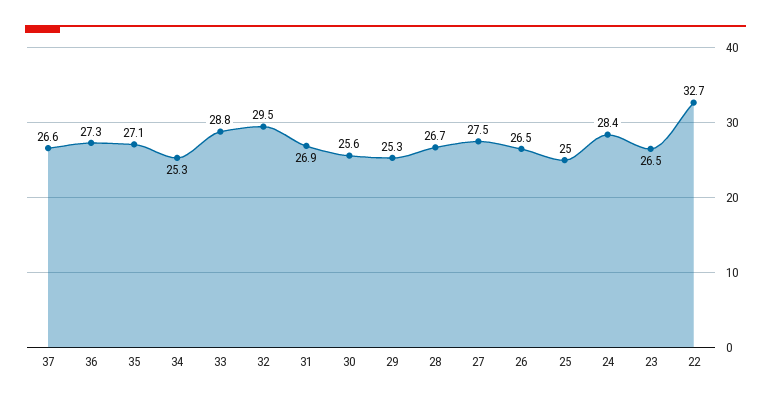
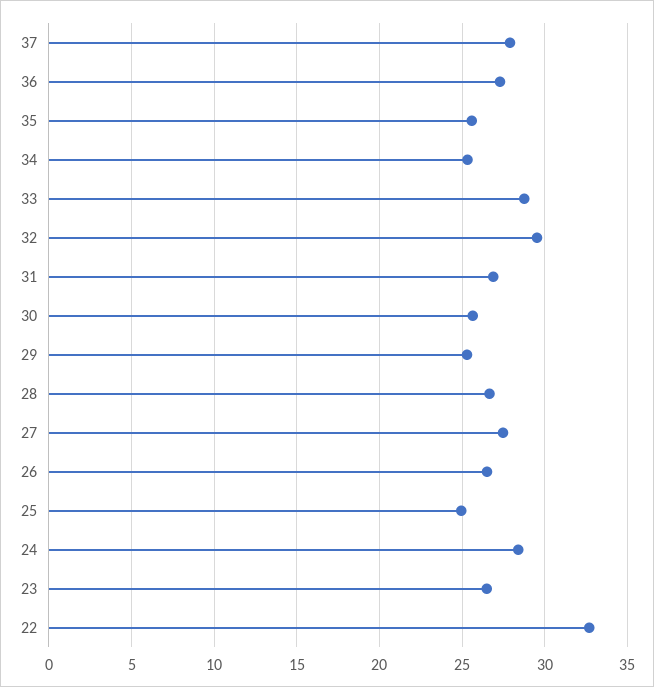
  {
-   "37": 26.6,
+   "37": 28,
    "36": 27.3,
-   "35": 27.1,
+   "35": 25.5,
    "34": 25.3,
    "33": 28.8,
    "32": 29.5,
    "31": 26.9,
    "30": 25.6,
    "29": 25.3,
    "28": 26.7,
    "27": 27.5,
    "26": 26.5,
    "25": 25,
    "24": 28.4,
    "23": 26.5,
    "22": 32.7
  }

